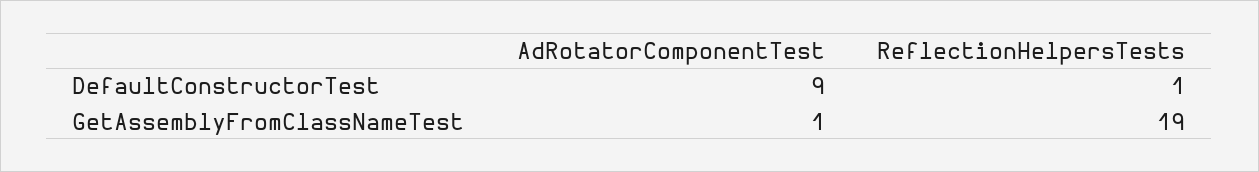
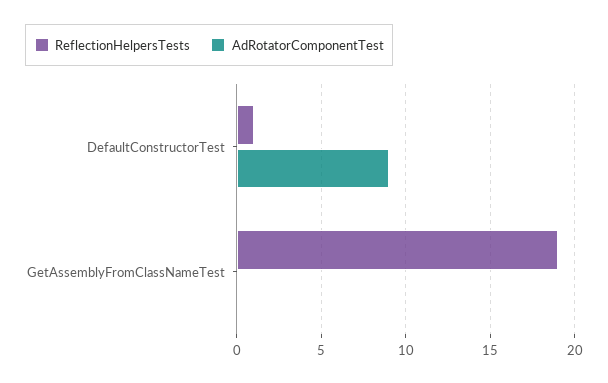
  {
    "AdRotatorComponentTest": {
      "DefaultConstructorTest": 9,
-     "GetAssemblyFromClassNameTest": 1
+     "GetAssemblyFromClassNameTest": 0
    },
    "ReflectionHelpersTests": {
      "DefaultConstructorTest": 1,
      "GetAssemblyFromClassNameTest": 19
    }
  }

